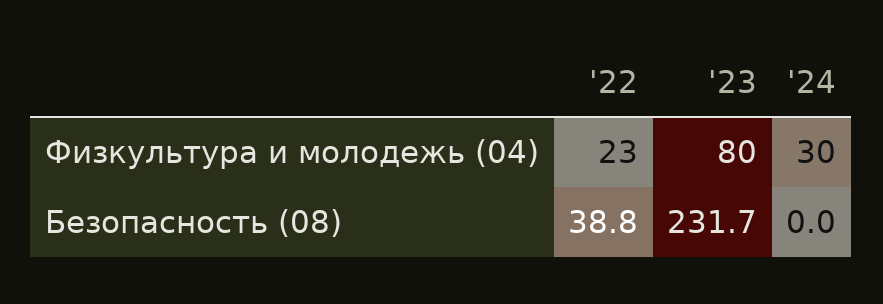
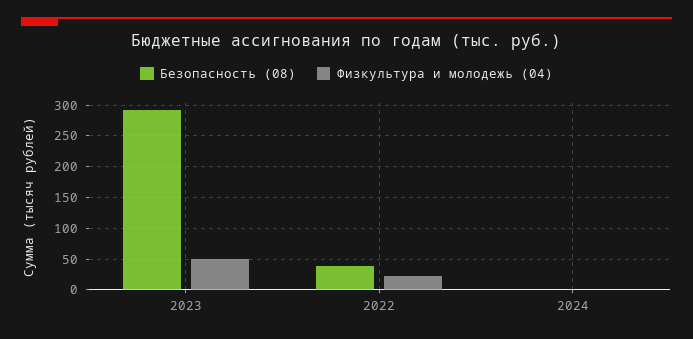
  {
    "Физкультура и молодежь (04)": {
      "'22": 23,
-     "'23": 80,
+     "'23": 50,
-     "'24": 30
+     "'24": 0
    },
    "Безопасность (08)": {
      "'22": 38.8,
-     "'23": 231.7,
+     "'23": 290,
      "'24": 0
    }
  }

